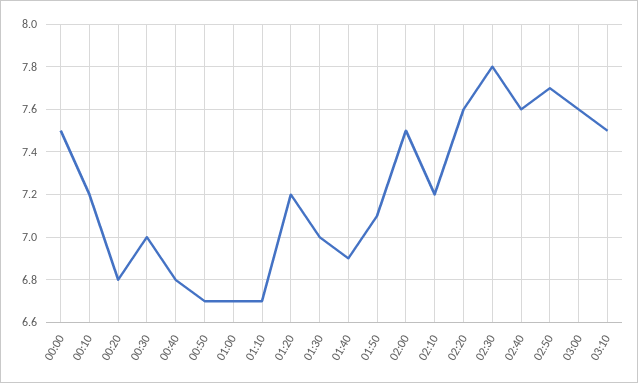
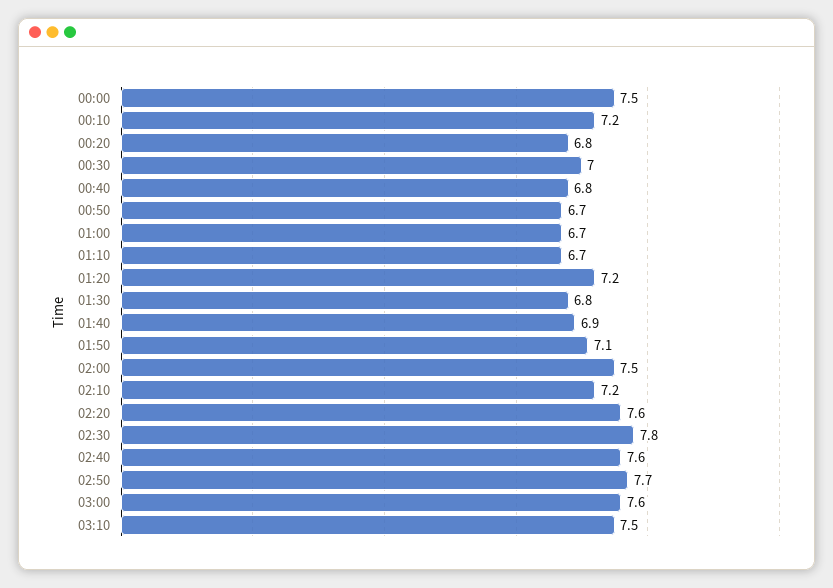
  {
    "00:00": 7.5,
    "00:10": 7.2,
    "00:20": 6.8,
    "00:30": 7,
    "00:40": 6.8,
    "00:50": 6.7,
    "01:00": 6.7,
    "01:10": 6.7,
    "01:20": 7.2,
-   "01:30": 7,
+   "01:30": 6.8,
    "01:40": 6.9,
    "01:50": 7.1,
    "02:00": 7.5,
    "02:10": 7.2,
    "02:20": 7.6,
    "02:30": 7.8,
    "02:40": 7.6,
    "02:50": 7.7,
    "03:00": 7.6,
    "03:10": 7.5
  }

